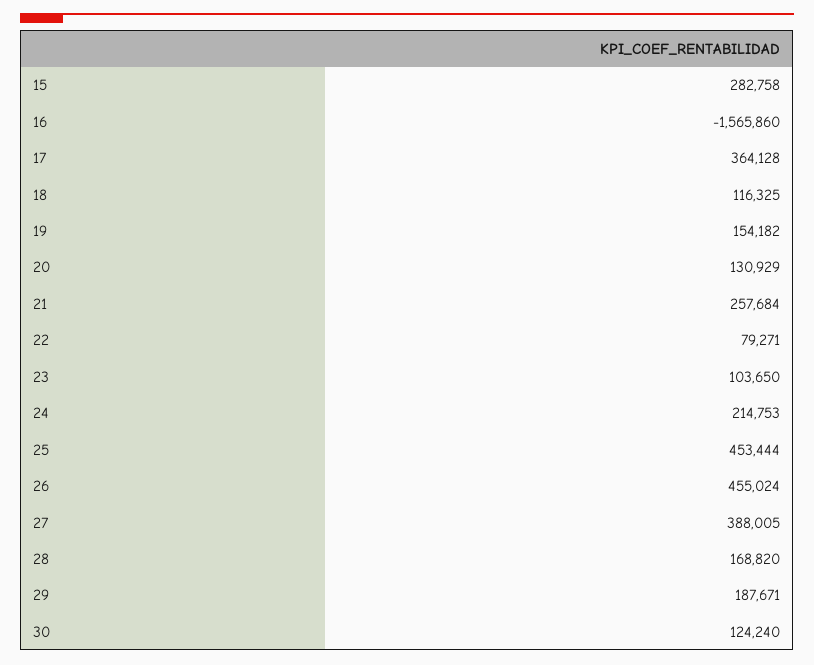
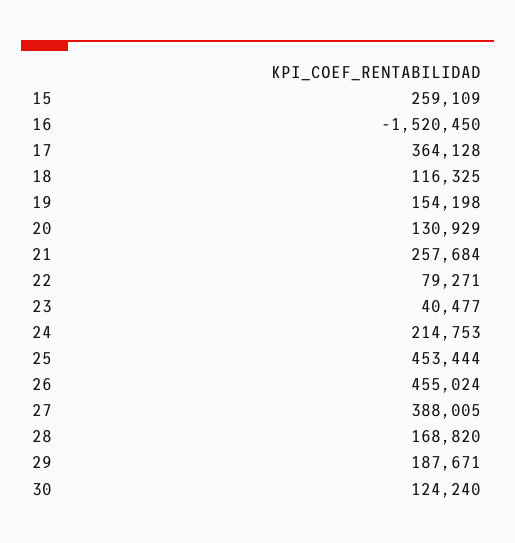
  {
-   "15": 282758,
+   "15": 259109,
-   "16": -1565860,
+   "16": -1520450,
    "17": 364128,
    "18": 116325,
-   "19": 154182,
+   "19": 154198,
    "20": 130929,
    "21": 257684,
    "22": 79271,
-   "23": 103650,
+   "23": 40477,
    "24": 214753,
    "25": 453444,
    "26": 455024,
    "27": 388005,
    "28": 168820,
    "29": 187671,
    "30": 124240
  }

